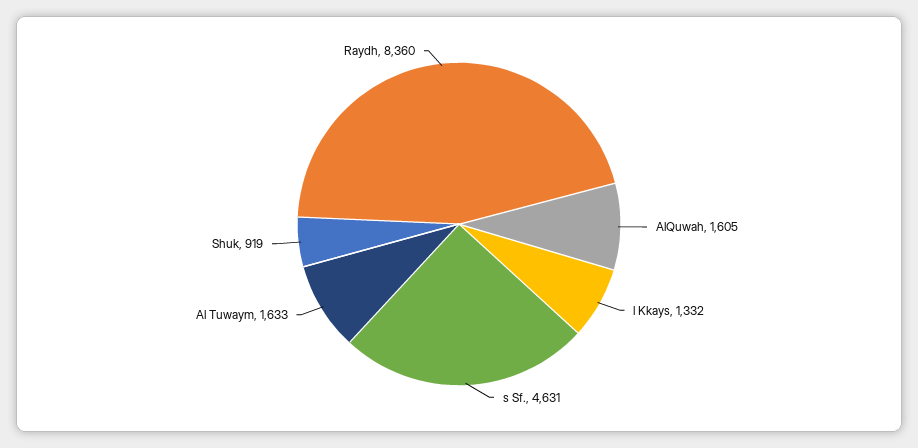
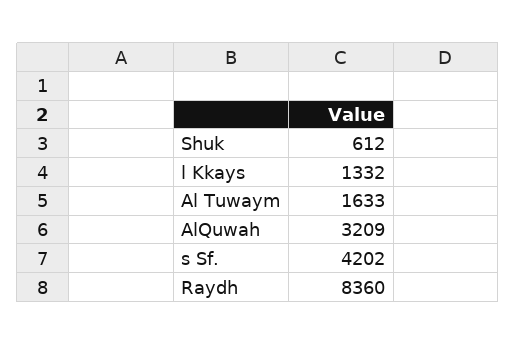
  {
-   "AlQuwah": 1605,
+   "AlQuwah": 3209,
    "l Kkays": 1332,
-   "s Sf.": 4631,
+   "s Sf.": 4202,
    "Al Tuwaym": 1633,
-   "Shuk": 919,
+   "Shuk": 612,
    "Raydh": 8360
  }

